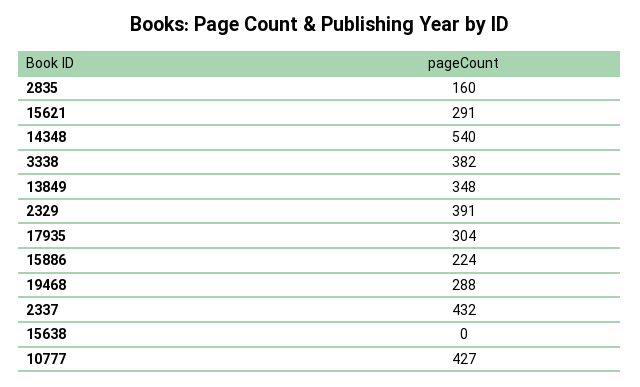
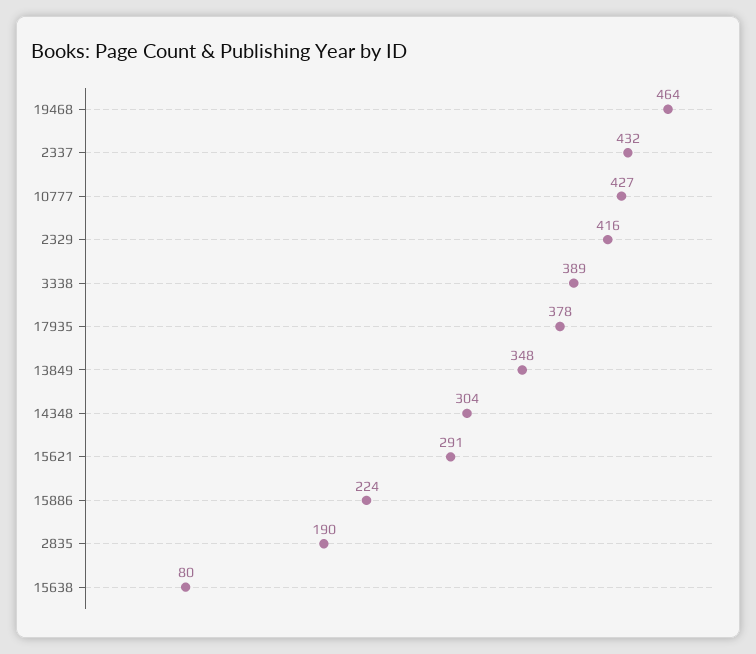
  {
-   "2835": 160,
+   "2835": 190,
    "15621": 291,
-   "14348": 540,
+   "14348": 304,
-   "3338": 382,
+   "3338": 389,
    "13849": 348,
-   "2329": 391,
+   "2329": 416,
-   "17935": 304,
+   "17935": 378,
    "15886": 224,
-   "19468": 288,
+   "19468": 464,
    "2337": 432,
-   "15638": 0,
+   "15638": 80,
    "10777": 427
  }

